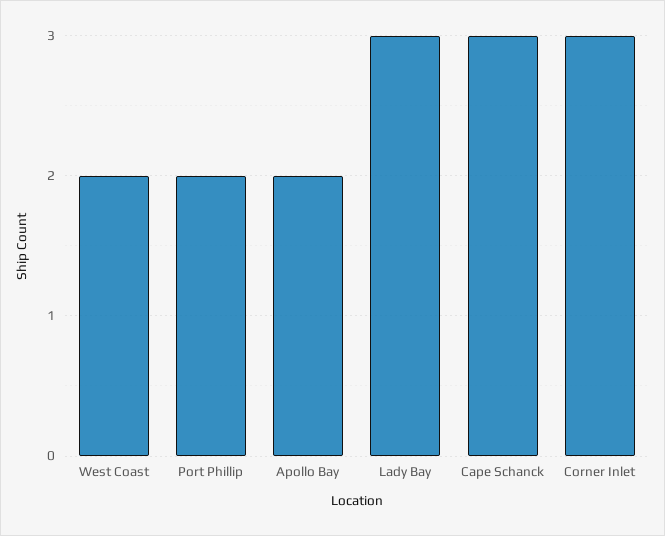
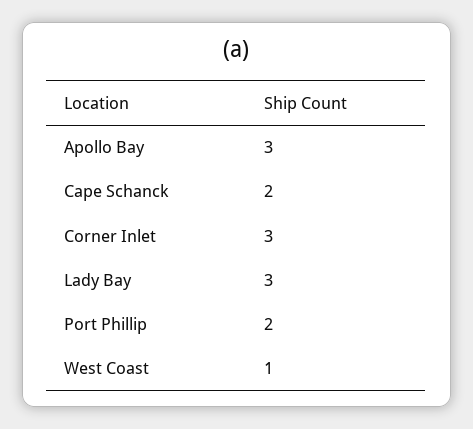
  {
-   "West Coast": 2,
+   "West Coast": 1,
    "Port Phillip": 2,
-   "Apollo Bay": 2,
+   "Apollo Bay": 3,
    "Lady Bay": 3,
-   "Cape Schanck": 3,
+   "Cape Schanck": 2,
    "Corner Inlet": 3
  }

